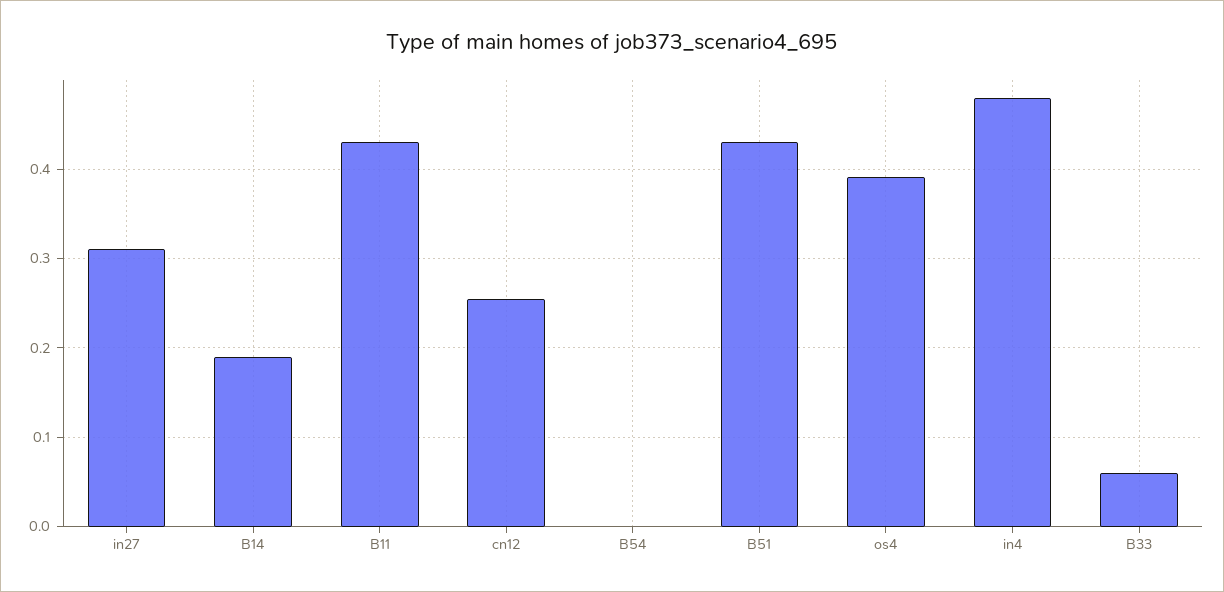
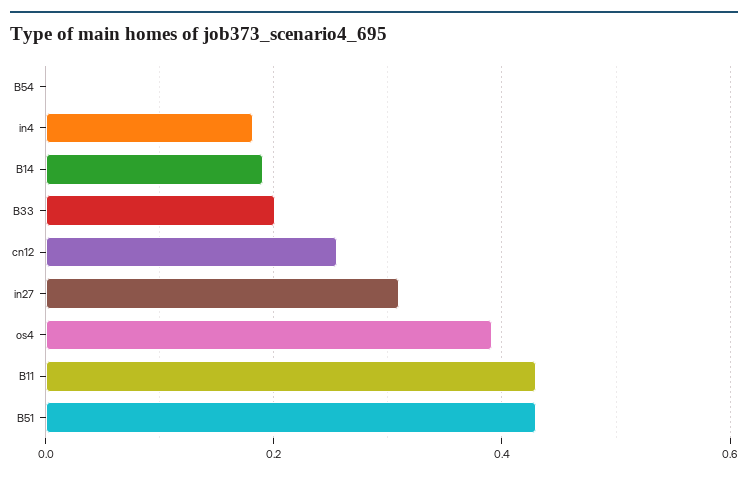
  {
    "in27": 0.31,
    "B14": 0.19,
    "B11": 0.43,
    "cn12": 0.26,
    "B54": 0,
    "B51": 0.43,
    "os4": 0.39,
-   "in4": 0.48,
+   "in4": 0.18,
-   "B33": 0.06
+   "B33": 0.2
  }

